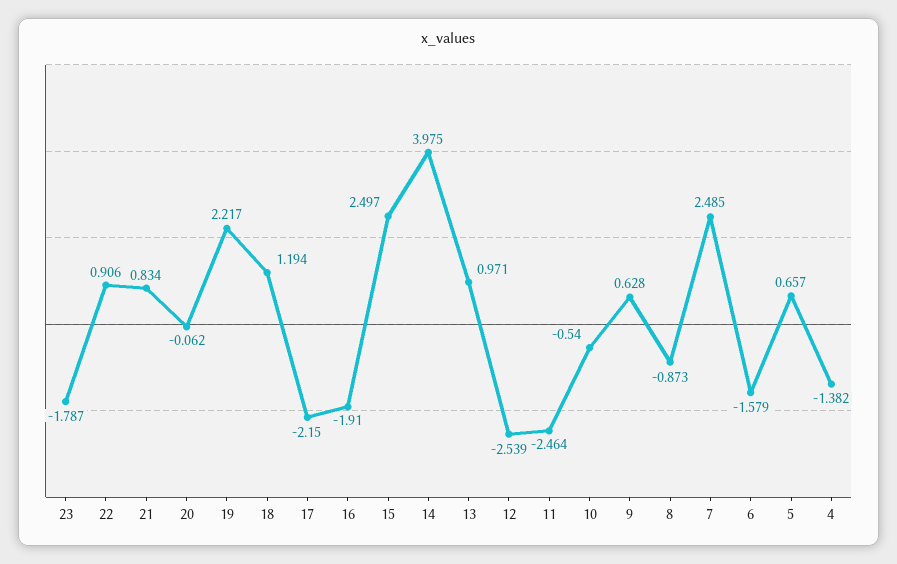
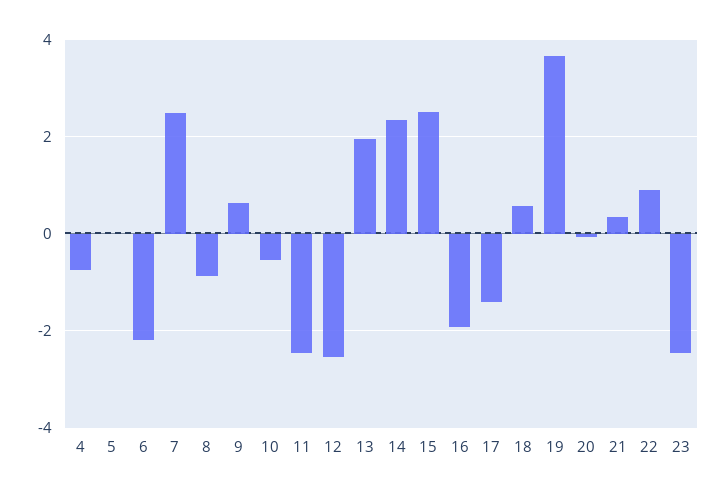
  {
-   "23": -1.787,
+   "23": -2.4,
    "22": 0.906,
-   "21": 0.834,
+   "21": 0.4,
    "20": -0.062,
-   "19": 2.217,
+   "19": 3.6,
-   "18": 1.194,
+   "18": 0.6,
-   "17": -2.15,
+   "17": -1.4,
    "16": -1.91,
    "15": 2.497,
-   "14": 3.975,
+   "14": 2.4,
-   "13": 0.971,
+   "13": 2,
    "12": -2.539,
    "11": -2.464,
    "10": -0.54,
    "9": 0.628,
    "8": -0.873,
    "7": 2.485,
-   "6": -1.579,
+   "6": -2.2,
-   "5": 0.657,
+   "5": 0,
-   "4": -1.382
+   "4": -0.8
  }

